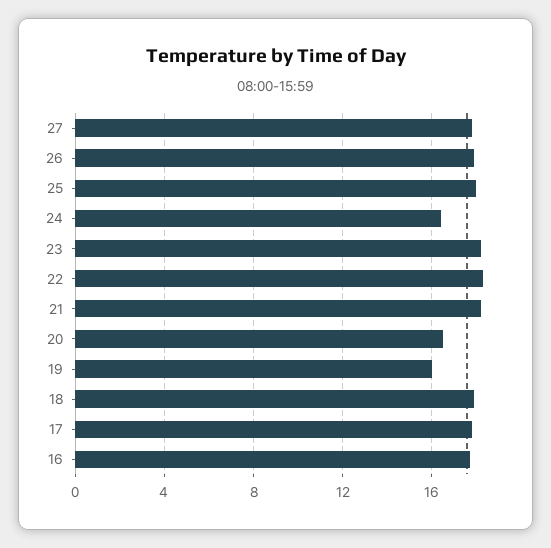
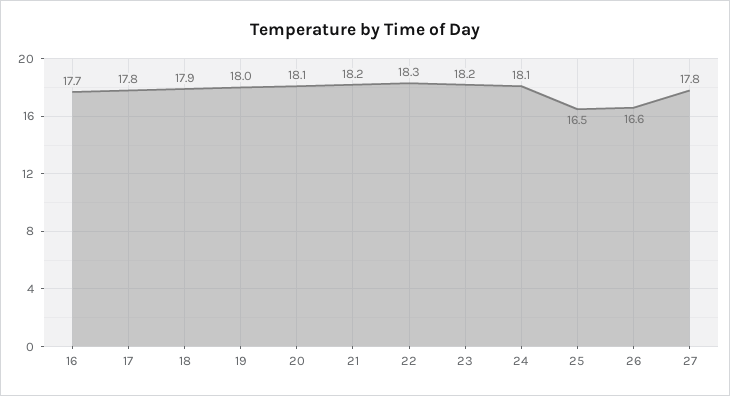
  {
    "27": 17.8,
-   "26": 18,
+   "26": 16.6,
-   "25": 18,
+   "25": 16.5,
-   "24": 16.5,
+   "24": 18.1,
    "23": 18.2,
    "22": 18.3,
    "21": 18.2,
-   "20": 16.5,
+   "20": 18.1,
-   "19": 16,
+   "19": 18,
    "18": 17.9,
    "17": 17.8,
    "16": 17.7
  }

